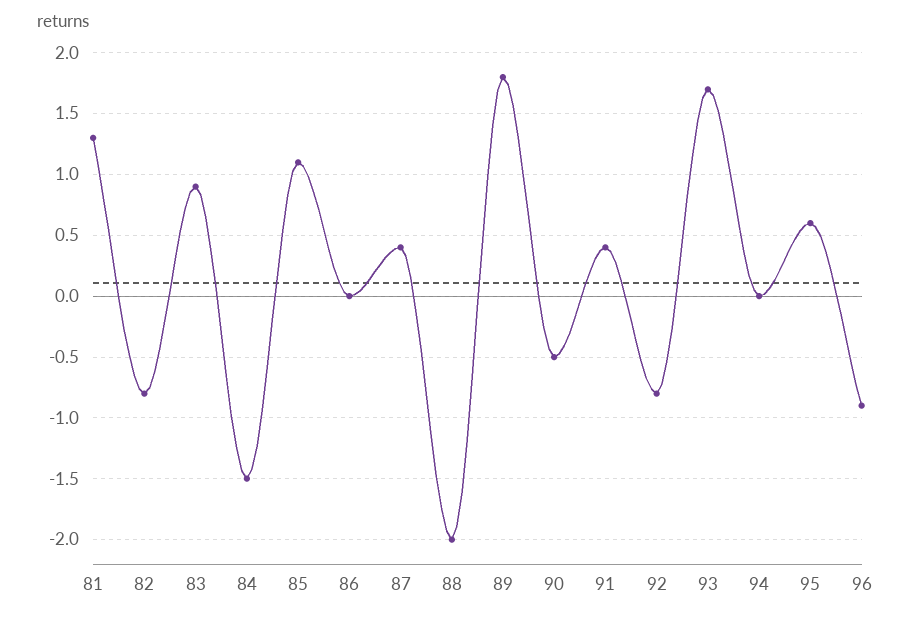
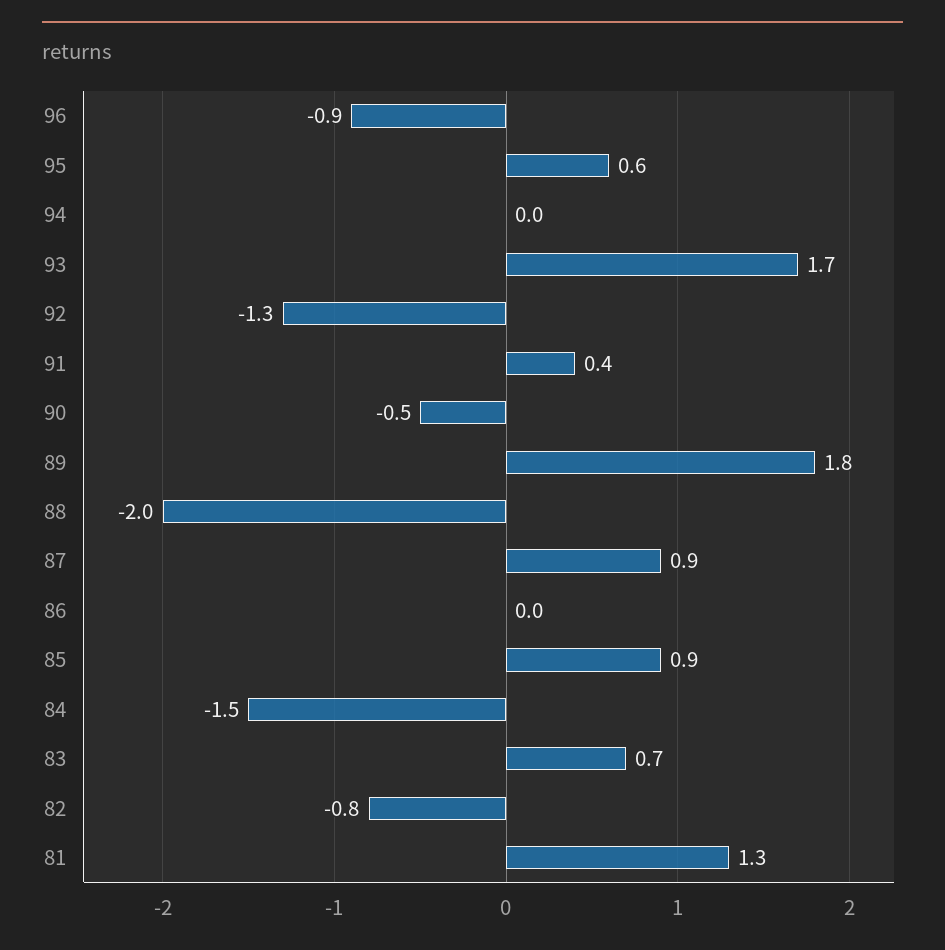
  {
    "81": 1.3,
    "82": -0.8,
-   "83": 0.9,
+   "83": 0.7,
    "84": -1.5,
-   "85": 1.1,
+   "85": 0.9,
    "86": 0,
-   "87": 0.4,
+   "87": 0.9,
    "88": -2,
    "89": 1.8,
    "90": -0.5,
    "91": 0.4,
-   "92": -0.8,
+   "92": -1.3,
    "93": 1.7,
    "94": 0,
    "95": 0.6,
    "96": -0.9
  }

